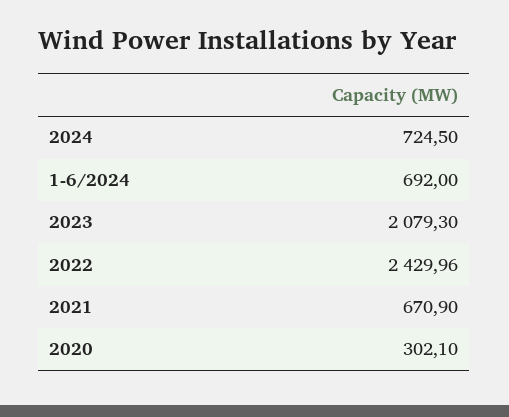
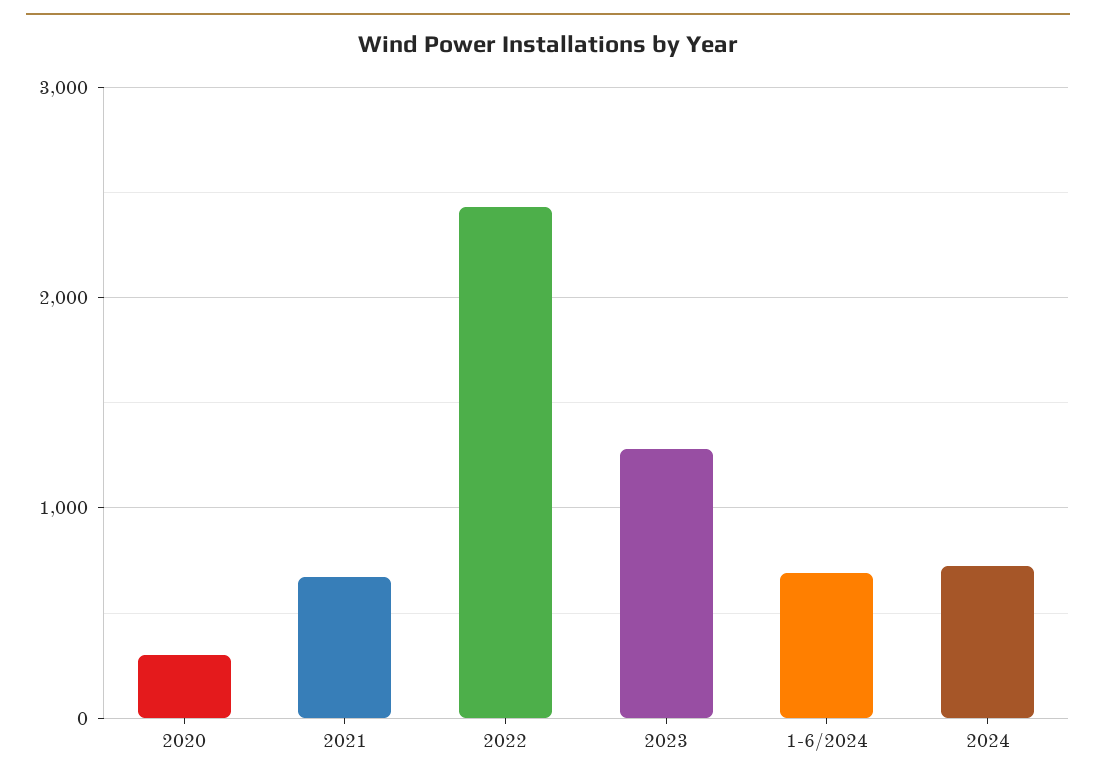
  {
    "2024": 724.5,
    "1-6/2024": 692,
-   "2023": 2079.3,
+   "2023": 1300,
    "2022": 2429.96,
    "2021": 670.9,
    "2020": 302.1
  }

